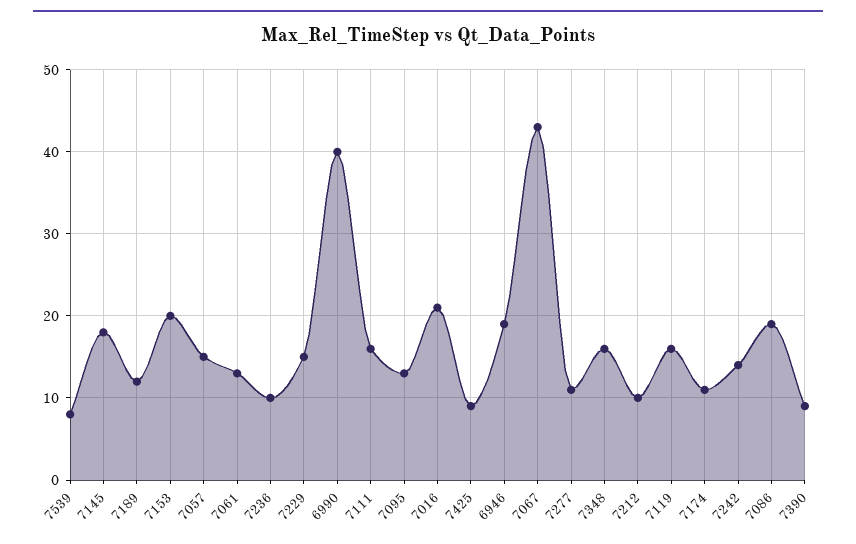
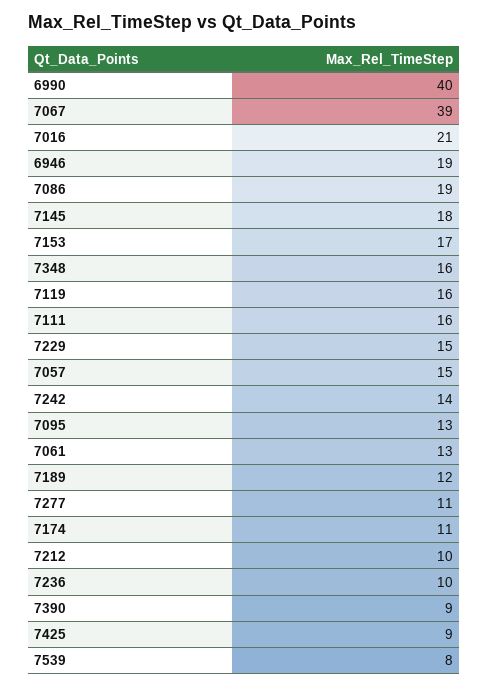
  {
    "7539": 8,
    "7145": 18,
    "7189": 12,
-   "7153": 20,
+   "7153": 17,
    "7057": 15,
    "7061": 13,
    "7236": 10,
    "7229": 15,
    "6990": 40,
    "7111": 16,
    "7095": 13,
    "7016": 21,
    "7425": 9,
    "6946": 19,
-   "7067": 43,
+   "7067": 39,
    "7277": 11,
    "7348": 16,
    "7212": 10,
    "7119": 16,
    "7174": 11,
    "7242": 14,
    "7086": 19,
    "7390": 9
  }

